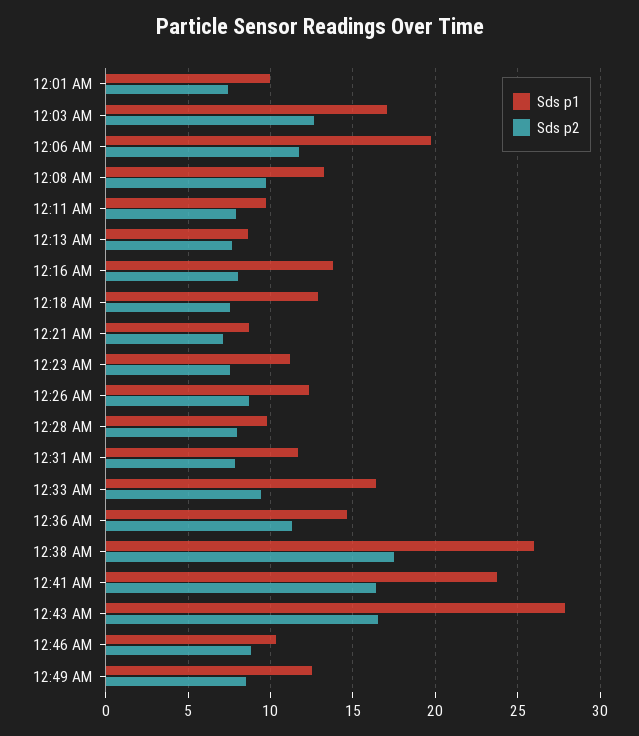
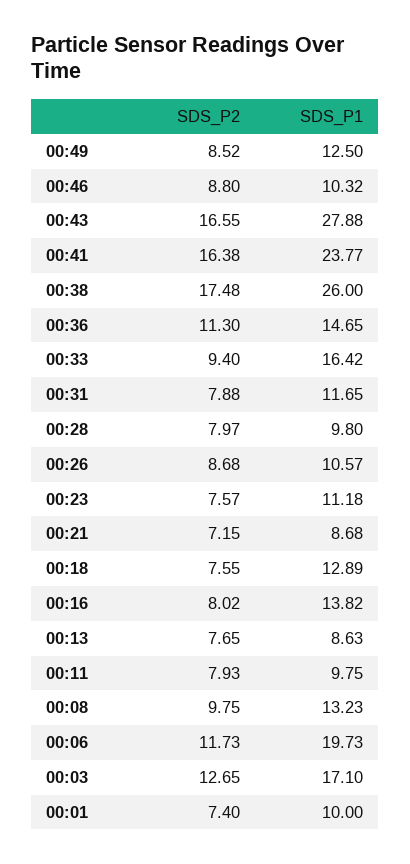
  {
    "Sds p1": {
      "12:01 AM": 10,
      "12:03 AM": 17.1,
      "12:06 AM": 19.73,
      "12:08 AM": 13.23,
      "12:11 AM": 9.75,
      "12:13 AM": 8.63,
      "12:16 AM": 13.82,
      "12:18 AM": 12.89,
      "12:21 AM": 8.68,
      "12:23 AM": 11.18,
-     "12:26 AM": 12.5,
+     "12:26 AM": 10.57,
      "12:28 AM": 9.8,
      "12:31 AM": 11.65,
      "12:33 AM": 16.42,
      "12:36 AM": 14.65,
      "12:38 AM": 26,
      "12:41 AM": 23.77,
      "12:43 AM": 27.88,
      "12:46 AM": 10.32,
      "12:49 AM": 12.5
    },
    "Sds p2": {
      "12:01 AM": 7.4,
      "12:03 AM": 12.65,
      "12:06 AM": 11.73,
      "12:08 AM": 9.75,
      "12:11 AM": 7.93,
      "12:13 AM": 7.65,
      "12:16 AM": 8.02,
      "12:18 AM": 7.55,
      "12:21 AM": 7.15,
      "12:23 AM": 7.57,
      "12:26 AM": 8.68,
      "12:28 AM": 7.97,
      "12:31 AM": 7.88,
      "12:33 AM": 9.4,
      "12:36 AM": 11.3,
      "12:38 AM": 17.48,
      "12:41 AM": 16.38,
      "12:43 AM": 16.55,
      "12:46 AM": 8.8,
      "12:49 AM": 8.52
    }
  }

